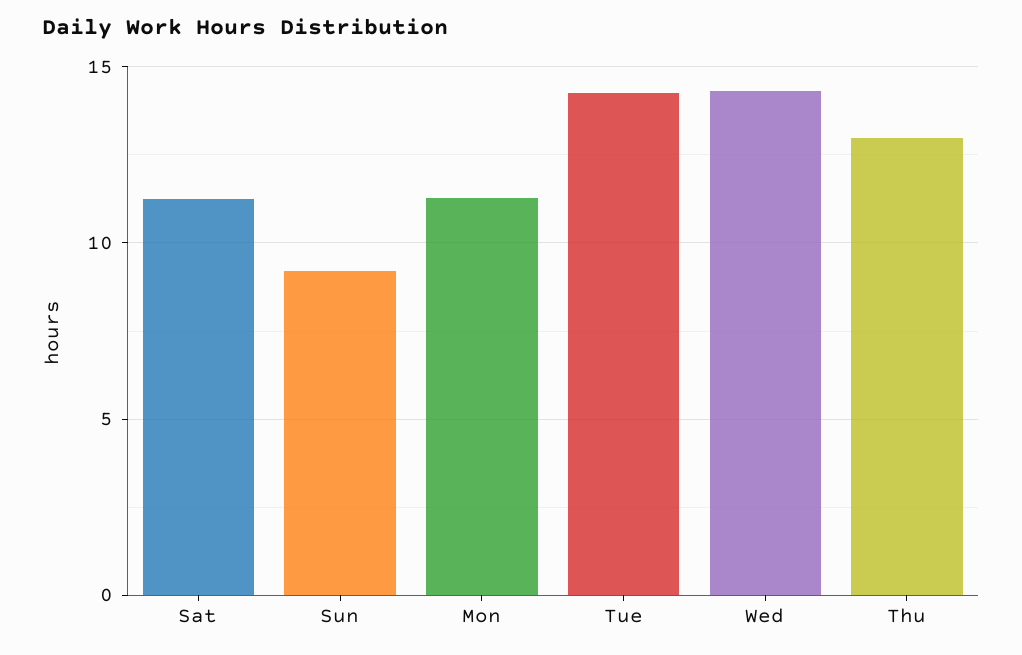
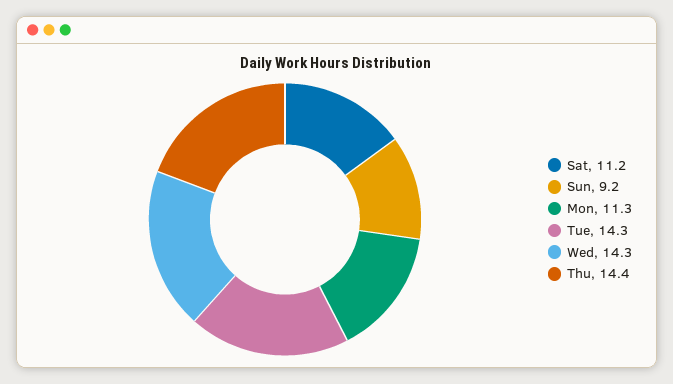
  {
    "Sat": 11.2,
    "Sun": 9.2,
    "Mon": 11.3,
    "Tue": 14.3,
    "Wed": 14.3,
-   "Thu": 13
+   "Thu": 14.4
  }

